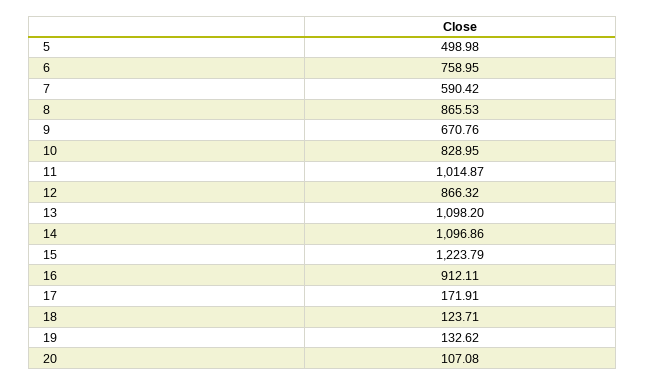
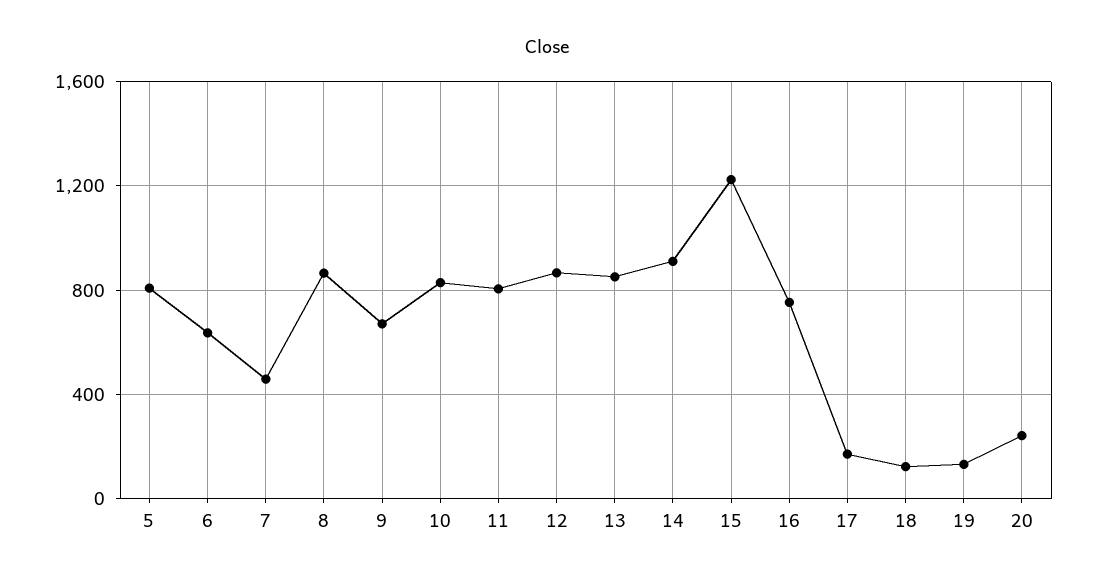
  {
-   "5": 498.98,
+   "5": 800,
-   "6": 758.95,
+   "6": 650,
-   "7": 590.42,
+   "7": 450,
    "8": 865.53,
    "9": 670.76,
    "10": 828.95,
-   "11": 1014.87,
+   "11": 800,
    "12": 866.32,
-   "13": 1098.2,
+   "13": 850,
-   "14": 1096.86,
+   "14": 900,
    "15": 1223.79,
-   "16": 912.11,
+   "16": 750,
    "17": 171.91,
    "18": 123.71,
    "19": 132.62,
-   "20": 107.08
+   "20": 250
  }

